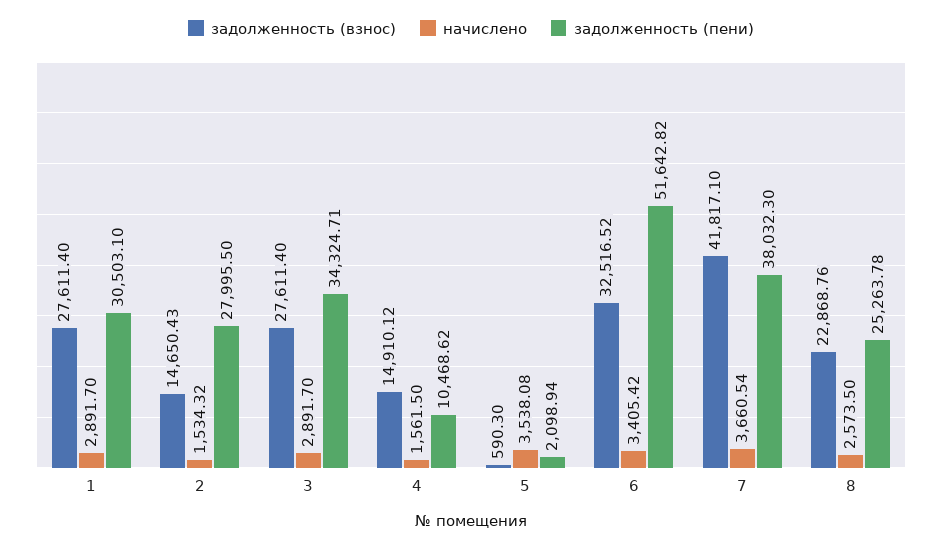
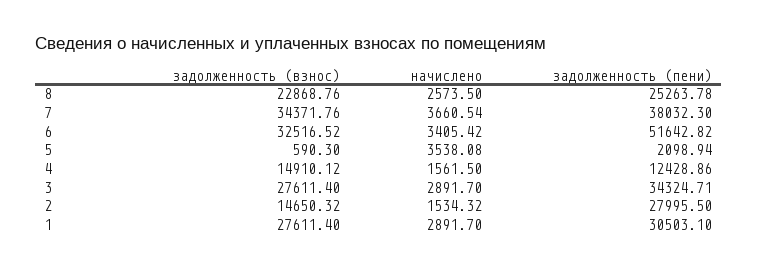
  {
    "задолженность (взнос)": {
      "1": 27611.4,
-     "2": 14650.43,
+     "2": 14650.32,
      "3": 27611.4,
      "4": 14910.12,
      "5": 590.3,
      "6": 32516.52,
-     "7": 41817.1,
+     "7": 34371.76,
      "8": 22868.76
    },
    "начислено": {
      "1": 2891.7,
      "2": 1534.32,
      "3": 2891.7,
      "4": 1561.5,
      "5": 3538.08,
      "6": 3405.42,
      "7": 3660.54,
      "8": 2573.5
    },
    "задолженность (пени)": {
      "1": 30503.1,
      "2": 27995.5,
      "3": 34324.71,
-     "4": 10468.62,
+     "4": 12428.86,
      "5": 2098.94,
      "6": 51642.82,
      "7": 38032.3,
      "8": 25263.78
    }
  }

